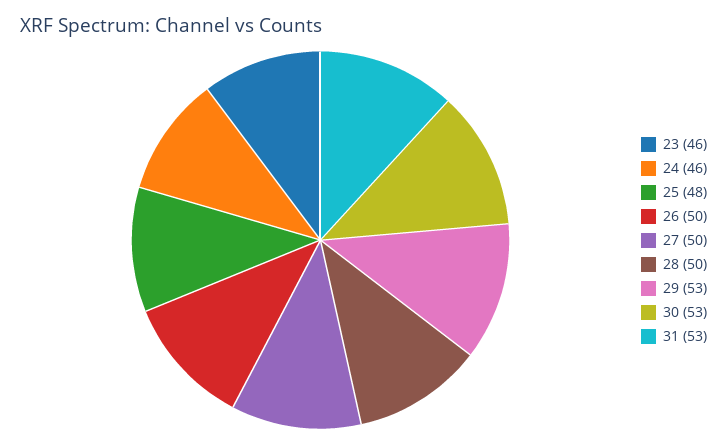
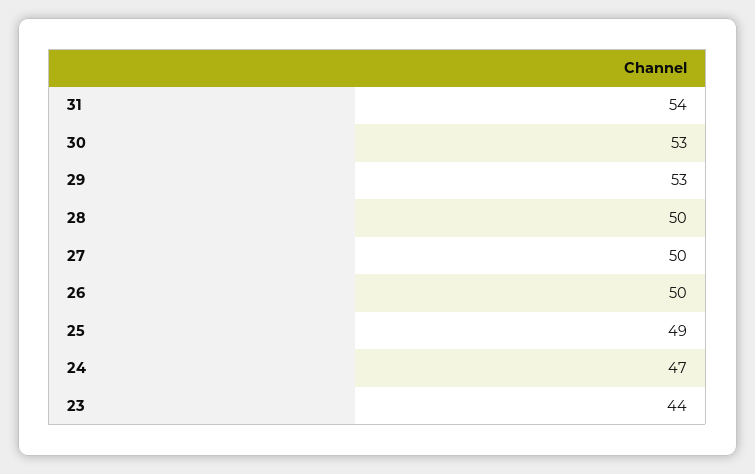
  {
-   "23": 46,
+   "23": 44,
-   "24": 46,
+   "24": 47,
-   "25": 48,
+   "25": 49,
    "26": 50,
    "27": 50,
    "28": 50,
    "29": 53,
    "30": 53,
-   "31": 53
+   "31": 54
  }

